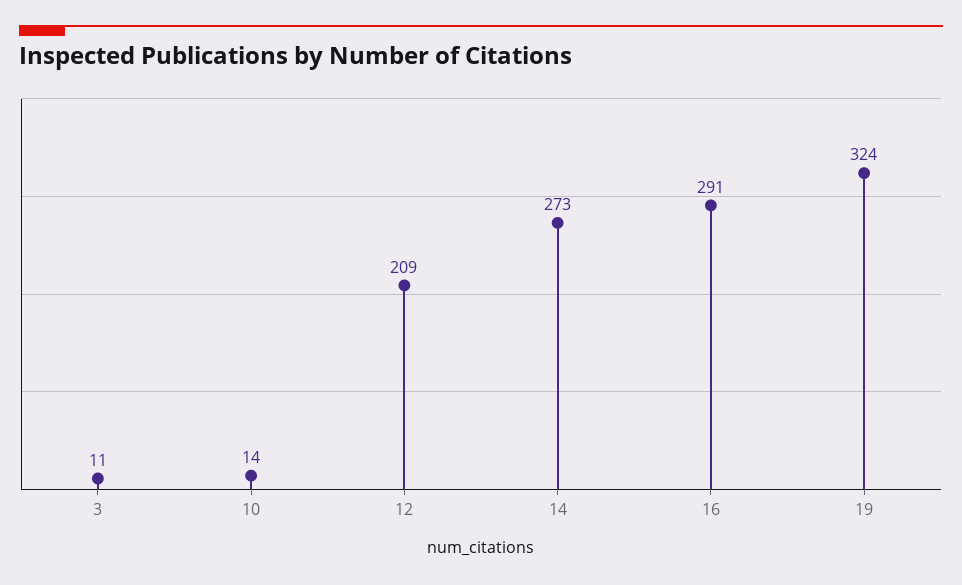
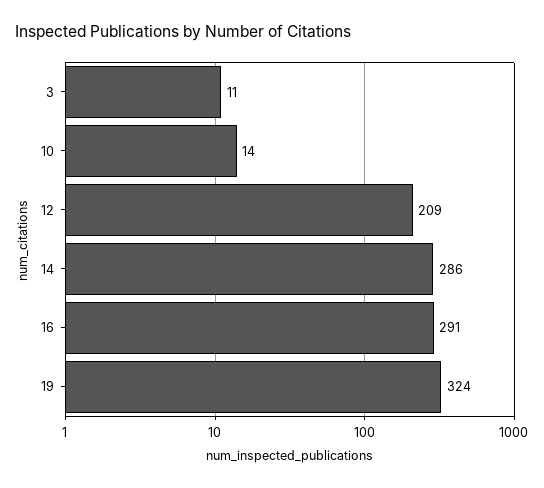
  {
    "3": 11,
    "10": 14,
    "12": 209,
-   "14": 273,
+   "14": 286,
    "16": 291,
    "19": 324
  }

